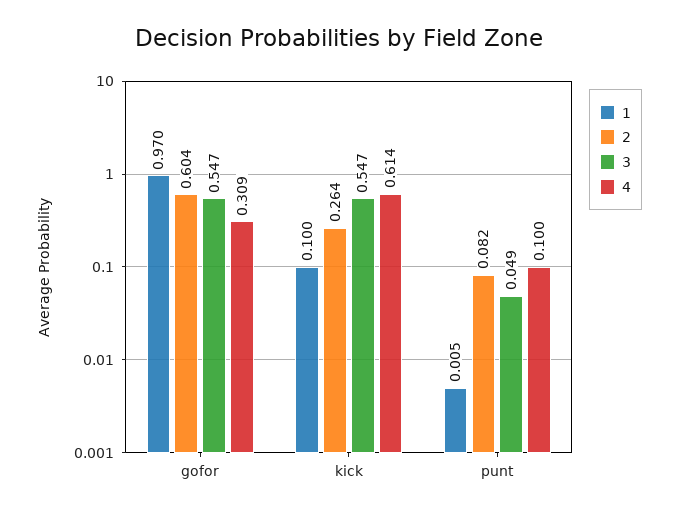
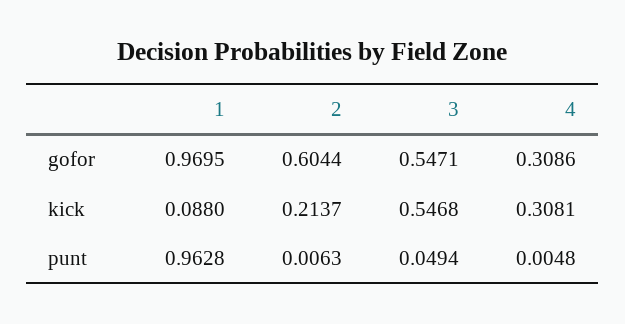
  {
    "1": {
      "gofor": 0.9695,
-     "kick": 0.1,
+     "kick": 0.088,
-     "punt": 0.005
+     "punt": 0.9628
    },
    "2": {
      "gofor": 0.6044,
-     "kick": 0.264,
+     "kick": 0.2137,
-     "punt": 0.082
+     "punt": 0.0063
    },
    "3": {
      "gofor": 0.5471,
      "kick": 0.5468,
      "punt": 0.0494
    },
    "4": {
      "gofor": 0.3086,
-     "kick": 0.614,
+     "kick": 0.3081,
-     "punt": 0.1
+     "punt": 0.0048
    }
  }

